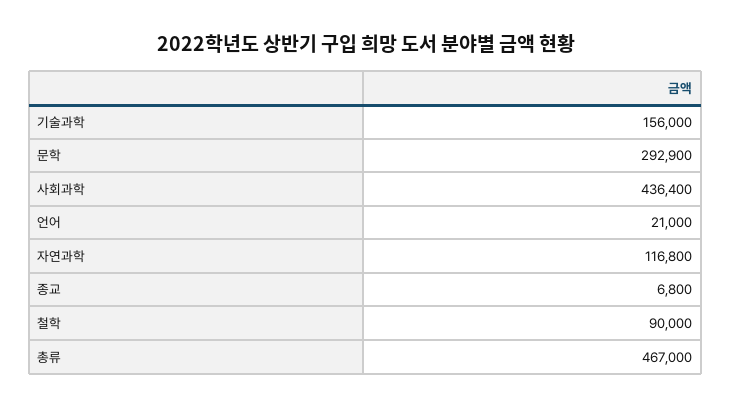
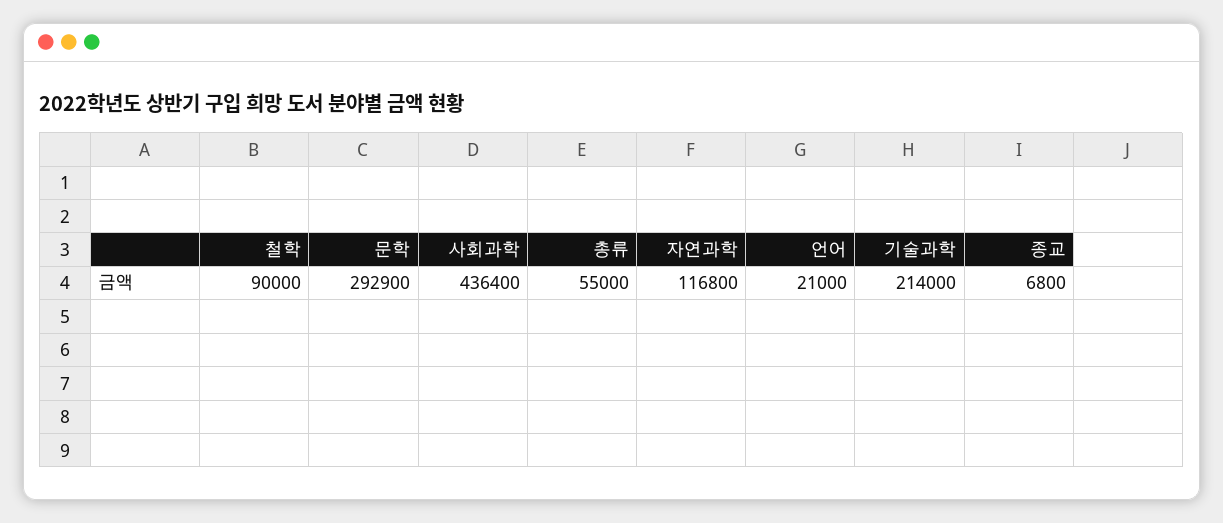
  {
-   "기술과학": 156000,
+   "기술과학": 214000,
    "문학": 292900,
    "사회과학": 436400,
    "언어": 21000,
    "자연과학": 116800,
    "종교": 6800,
    "철학": 90000,
-   "총류": 467000
+   "총류": 55000
  }

